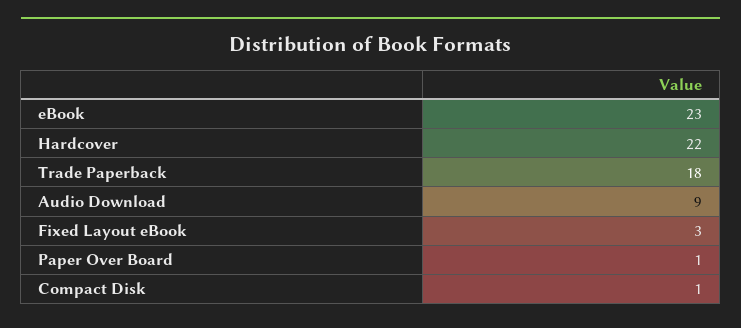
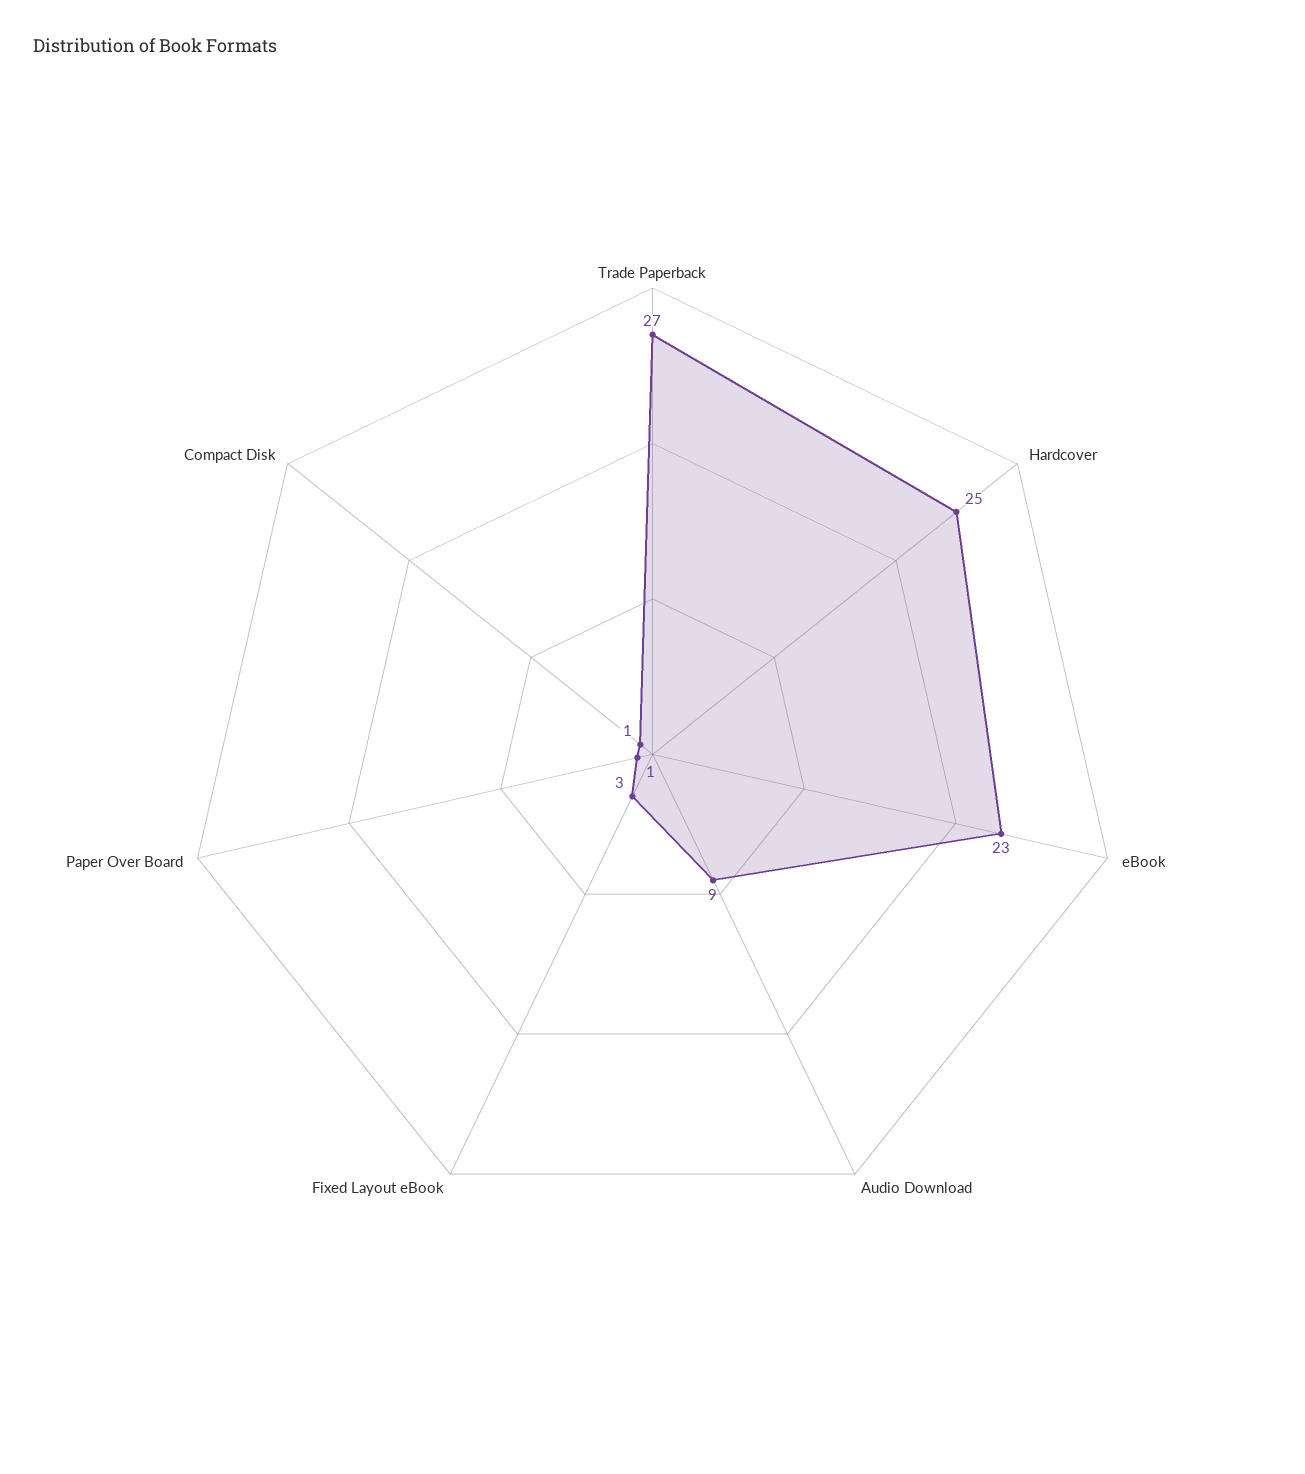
  {
    "eBook": 23,
-   "Hardcover": 22,
+   "Hardcover": 25,
-   "Trade Paperback": 18,
+   "Trade Paperback": 27,
    "Audio Download": 9,
    "Fixed Layout eBook": 3,
    "Paper Over Board": 1,
    "Compact Disk": 1
  }

